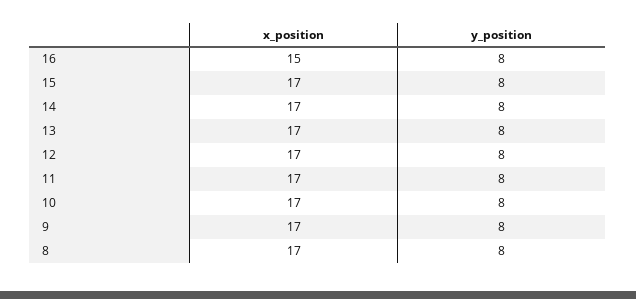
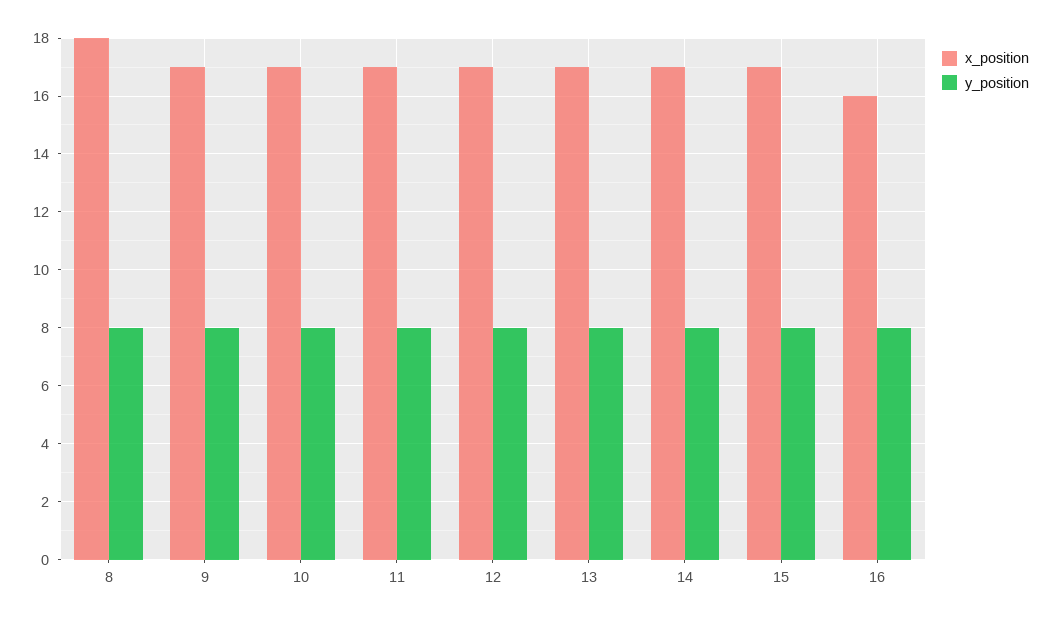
  {
    "x_position": {
-     "16": 15,
+     "16": 16,
      "15": 17,
      "14": 17,
      "13": 17,
      "12": 17,
      "11": 17,
      "10": 17,
      "9": 17,
-     "8": 17
+     "8": 18
    },
    "y_position": {
      "16": 8,
      "15": 8,
      "14": 8,
      "13": 8,
      "12": 8,
      "11": 8,
      "10": 8,
      "9": 8,
      "8": 8
    }
  }

